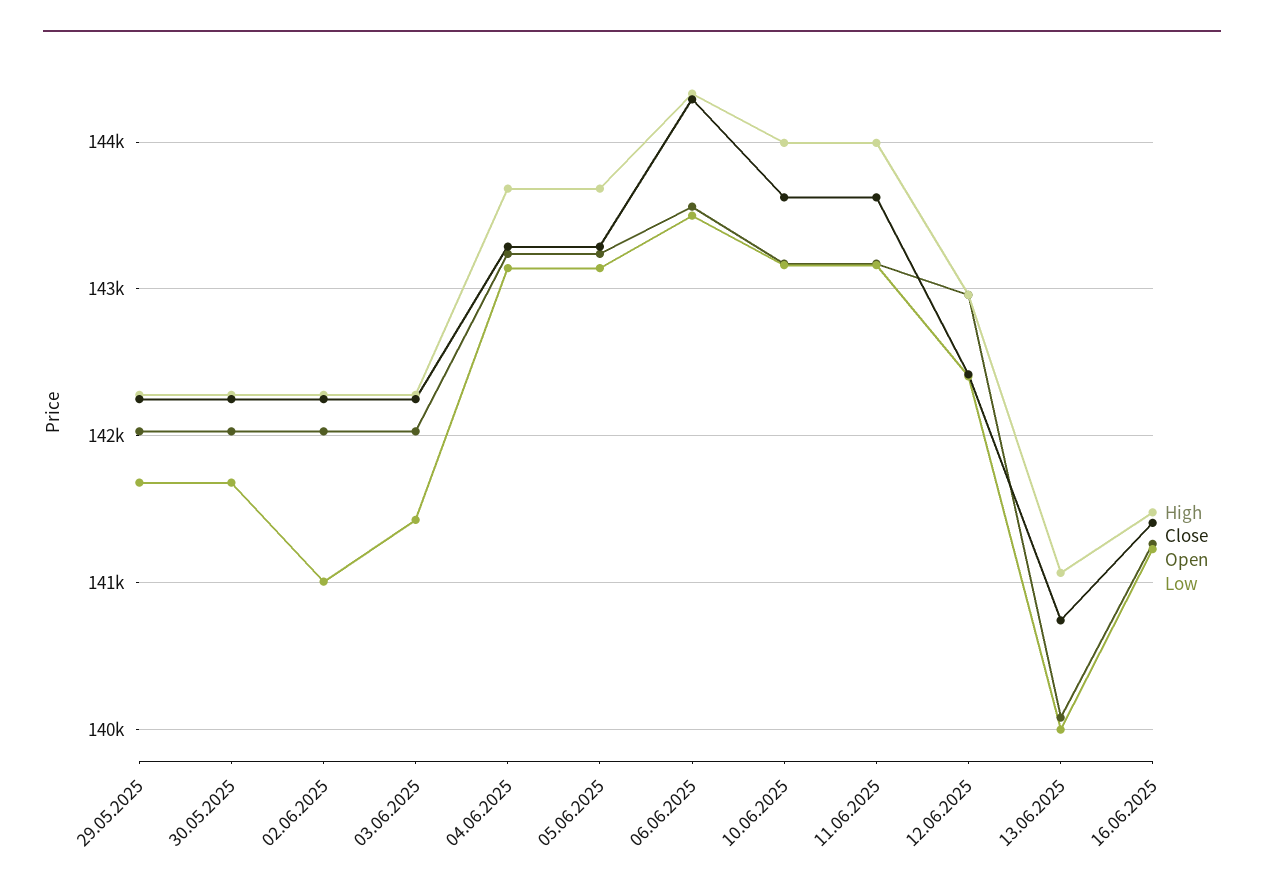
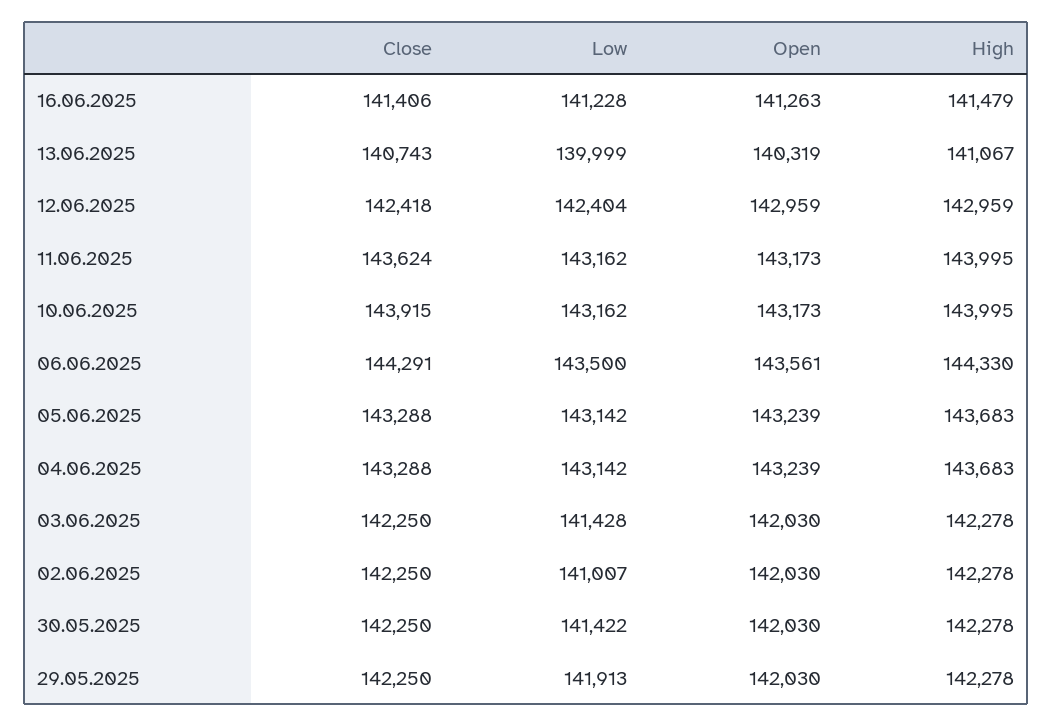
  {
    "High": {
      "29.05.2025": 142278,
      "30.05.2025": 142278,
      "02.06.2025": 142278,
      "03.06.2025": 142278,
      "04.06.2025": 143683,
      "05.06.2025": 143683,
      "06.06.2025": 144330,
      "10.06.2025": 143995,
      "11.06.2025": 143995,
      "12.06.2025": 142959,
      "13.06.2025": 141067,
      "16.06.2025": 141479
    },
    "Close": {
      "29.05.2025": 142250,
      "30.05.2025": 142250,
      "02.06.2025": 142250,
      "03.06.2025": 142250,
      "04.06.2025": 143288,
      "05.06.2025": 143288,
      "06.06.2025": 144291,
-     "10.06.2025": 143600,
+     "10.06.2025": 143915,
      "11.06.2025": 143624,
      "12.06.2025": 142418,
      "13.06.2025": 140743,
      "16.06.2025": 141406
    },
    "Open": {
      "29.05.2025": 142030,
      "30.05.2025": 142030,
      "02.06.2025": 142030,
      "03.06.2025": 142030,
      "04.06.2025": 143239,
      "05.06.2025": 143239,
      "06.06.2025": 143561,
      "10.06.2025": 143173,
      "11.06.2025": 143173,
      "12.06.2025": 142959,
-     "13.06.2025": 140100,
+     "13.06.2025": 140319,
      "16.06.2025": 141263
    },
    "Low": {
-     "29.05.2025": 141700,
+     "29.05.2025": 141913,
-     "30.05.2025": 141700,
+     "30.05.2025": 141422,
      "02.06.2025": 141007,
      "03.06.2025": 141428,
      "04.06.2025": 143142,
      "05.06.2025": 143142,
      "06.06.2025": 143500,
      "10.06.2025": 143162,
      "11.06.2025": 143162,
      "12.06.2025": 142404,
      "13.06.2025": 139999,
      "16.06.2025": 141228
    }
  }

